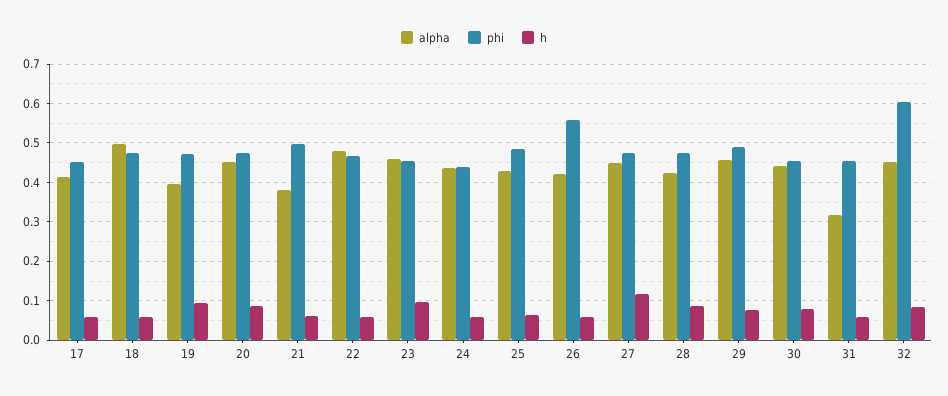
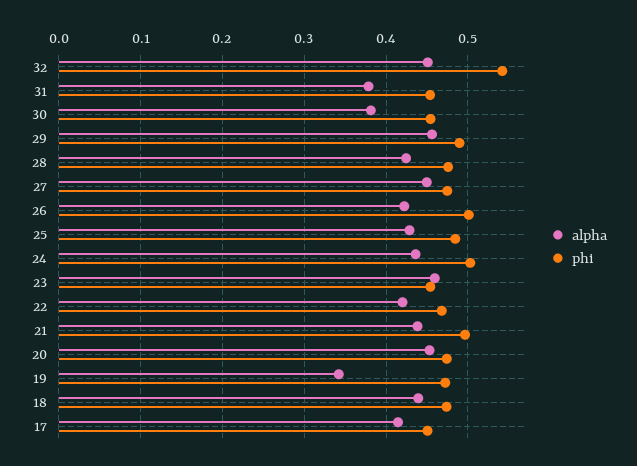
  {
    "alpha": {
      "17": 0.41,
-     "18": 0.5,
+     "18": 0.44,
-     "19": 0.4,
+     "19": 0.34,
      "20": 0.45,
-     "21": 0.38,
+     "21": 0.44,
-     "22": 0.48,
+     "22": 0.42,
      "23": 0.46,
      "24": 0.44,
      "25": 0.43,
      "26": 0.42,
      "27": 0.45,
      "28": 0.42,
      "29": 0.46,
-     "30": 0.44,
+     "30": 0.38,
-     "31": 0.32,
+     "31": 0.38,
      "32": 0.45
    },
    "phi": {
      "17": 0.45,
      "18": 0.47,
      "19": 0.47,
      "20": 0.47,
      "21": 0.5,
      "22": 0.47,
      "23": 0.45,
-     "24": 0.44,
+     "24": 0.5,
      "25": 0.48,
-     "26": 0.56,
+     "26": 0.5,
      "27": 0.47,
      "28": 0.48,
      "29": 0.49,
      "30": 0.45,
      "31": 0.45,
-     "32": 0.6
+     "32": 0.54
-   },
+   }
-   "h": {
-     "17": 0.06,
-     "18": 0.06,
-     "19": 0.1,
-     "20": 0.08,
-     "21": 0.06,
-     "22": 0.06,
-     "23": 0.1,
-     "24": 0.06,
-     "25": 0.06,
-     "26": 0.06,
-     "27": 0.12,
-     "28": 0.08,
-     "29": 0.08,
-     "30": 0.08,
-     "31": 0.06,
-     "32": 0.08
-   }
  }

